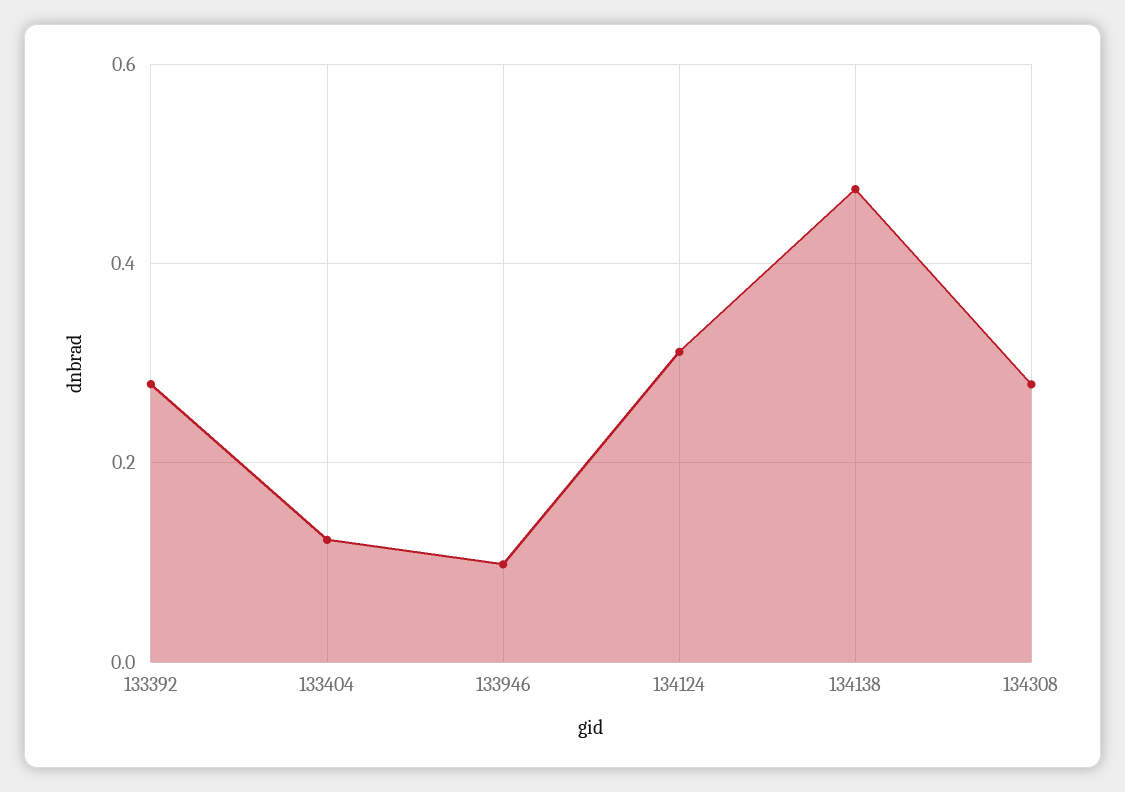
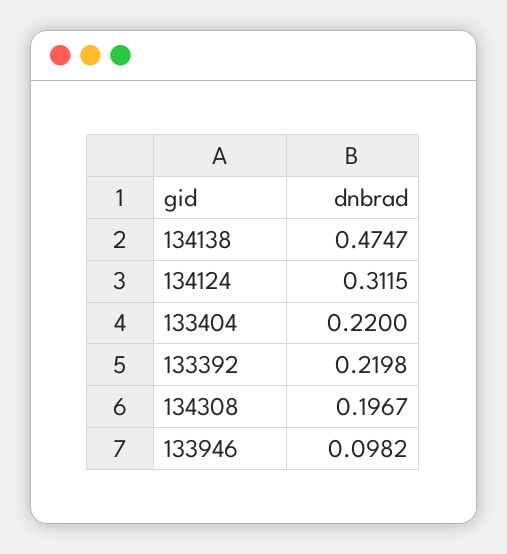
  {
-   "133392": 0.28,
+   "133392": 0.2198,
-   "133404": 0.12,
+   "133404": 0.22,
    "133946": 0.0982,
    "134124": 0.3115,
    "134138": 0.4747,
-   "134308": 0.28
+   "134308": 0.1967
  }

